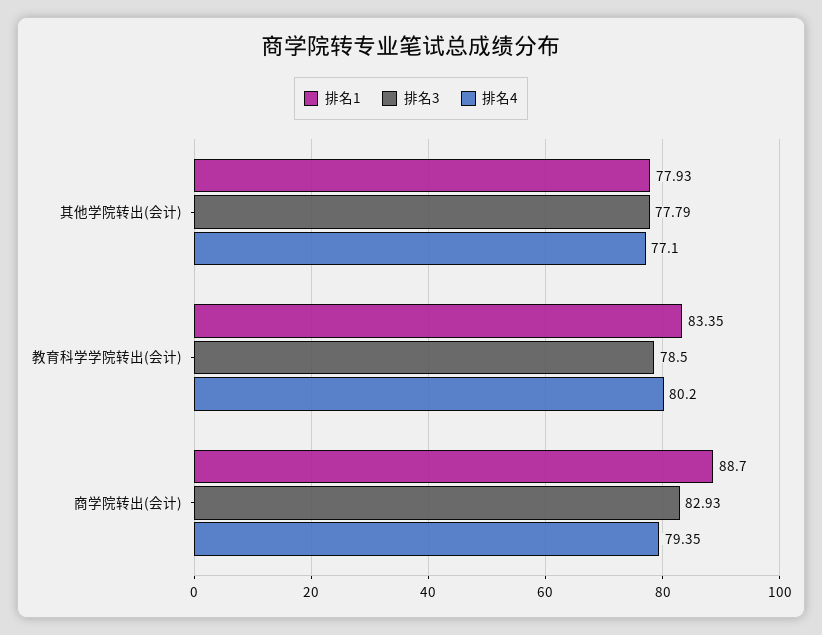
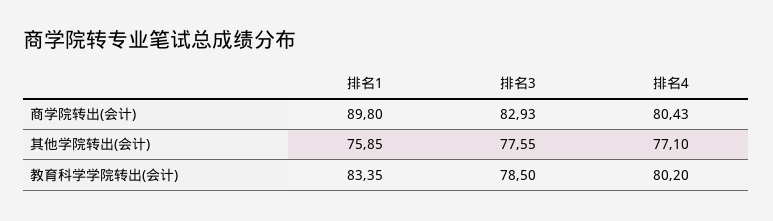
  {
    "排名1": {
-     "其他学院转出(会计)": 77.93,
+     "其他学院转出(会计)": 75.85,
      "教育科学学院转出(会计)": 83.35,
-     "商学院转出(会计)": 88.7
+     "商学院转出(会计)": 89.8
    },
    "排名3": {
-     "其他学院转出(会计)": 77.79,
+     "其他学院转出(会计)": 77.55,
      "教育科学学院转出(会计)": 78.5,
      "商学院转出(会计)": 82.93
    },
    "排名4": {
      "其他学院转出(会计)": 77.1,
      "教育科学学院转出(会计)": 80.2,
-     "商学院转出(会计)": 79.35
+     "商学院转出(会计)": 80.43
    }
  }

